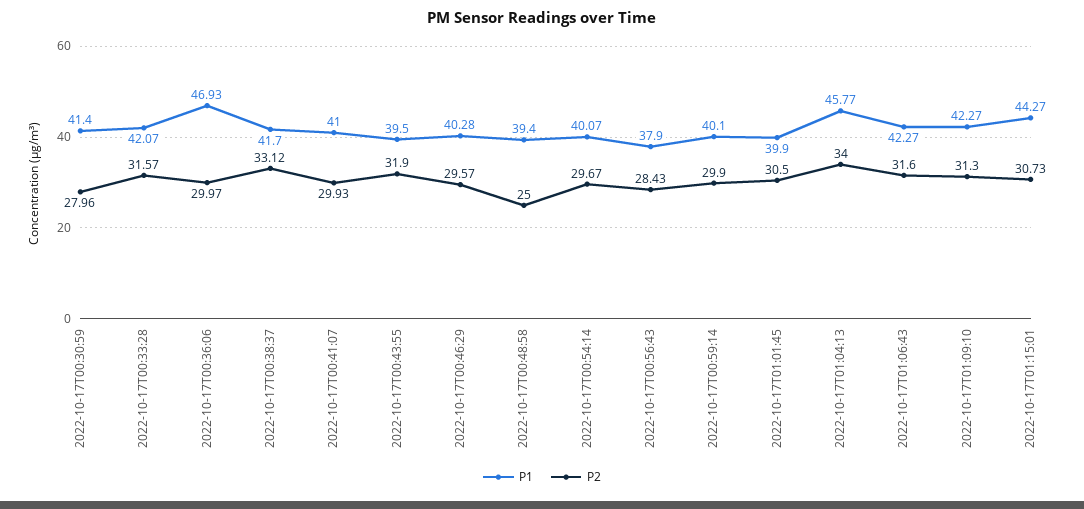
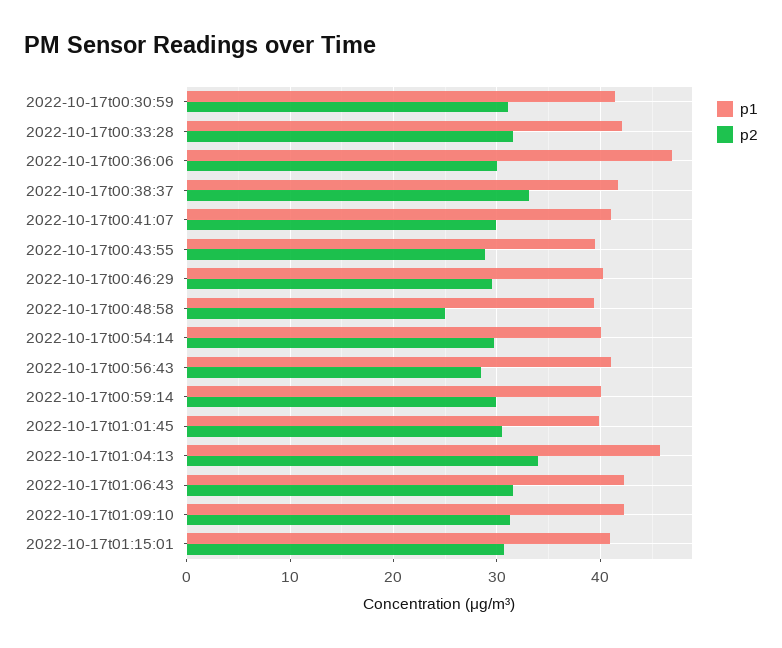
  {
    "P1": {
      "2022-10-17T00:30:59": 41.4,
      "2022-10-17T00:33:28": 42.07,
      "2022-10-17T00:36:06": 46.93,
      "2022-10-17T00:38:37": 41.7,
      "2022-10-17T00:41:07": 41,
      "2022-10-17T00:43:55": 39.5,
      "2022-10-17T00:46:29": 40.28,
      "2022-10-17T00:48:58": 39.4,
      "2022-10-17T00:54:14": 40.07,
-     "2022-10-17T00:56:43": 37.9,
+     "2022-10-17T00:56:43": 41,
      "2022-10-17T00:59:14": 40.1,
      "2022-10-17T01:01:45": 39.9,
      "2022-10-17T01:04:13": 45.77,
      "2022-10-17T01:06:43": 42.27,
      "2022-10-17T01:09:10": 42.27,
-     "2022-10-17T01:15:01": 44.27
+     "2022-10-17T01:15:01": 41
    },
    "P2": {
-     "2022-10-17T00:30:59": 27.96,
+     "2022-10-17T00:30:59": 31,
      "2022-10-17T00:33:28": 31.57,
      "2022-10-17T00:36:06": 29.97,
      "2022-10-17T00:38:37": 33.12,
      "2022-10-17T00:41:07": 29.93,
-     "2022-10-17T00:43:55": 31.9,
+     "2022-10-17T00:43:55": 29,
      "2022-10-17T00:46:29": 29.57,
      "2022-10-17T00:48:58": 25,
      "2022-10-17T00:54:14": 29.67,
      "2022-10-17T00:56:43": 28.43,
      "2022-10-17T00:59:14": 29.9,
      "2022-10-17T01:01:45": 30.5,
      "2022-10-17T01:04:13": 34,
      "2022-10-17T01:06:43": 31.6,
      "2022-10-17T01:09:10": 31.3,
      "2022-10-17T01:15:01": 30.73
    }
  }

